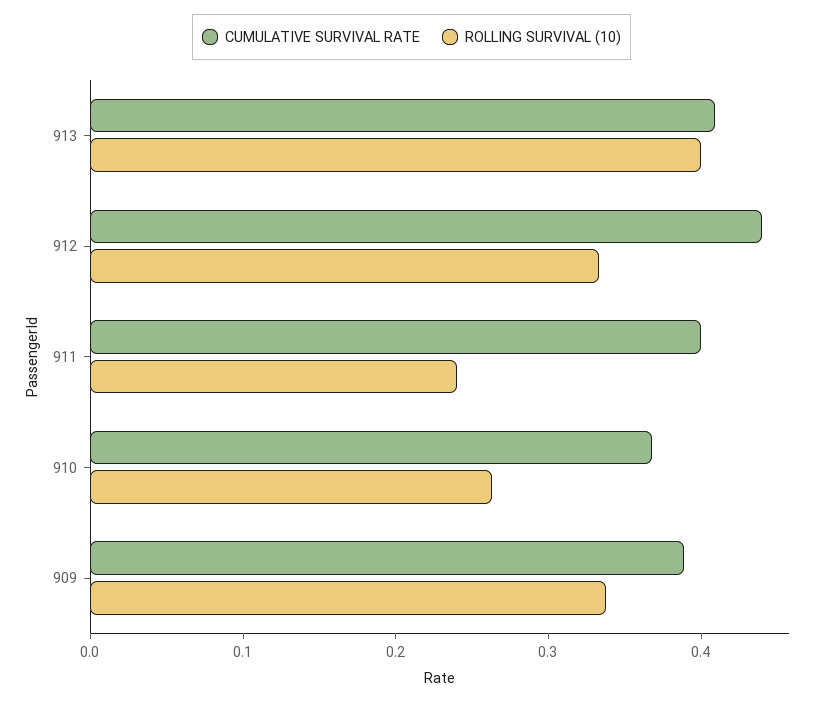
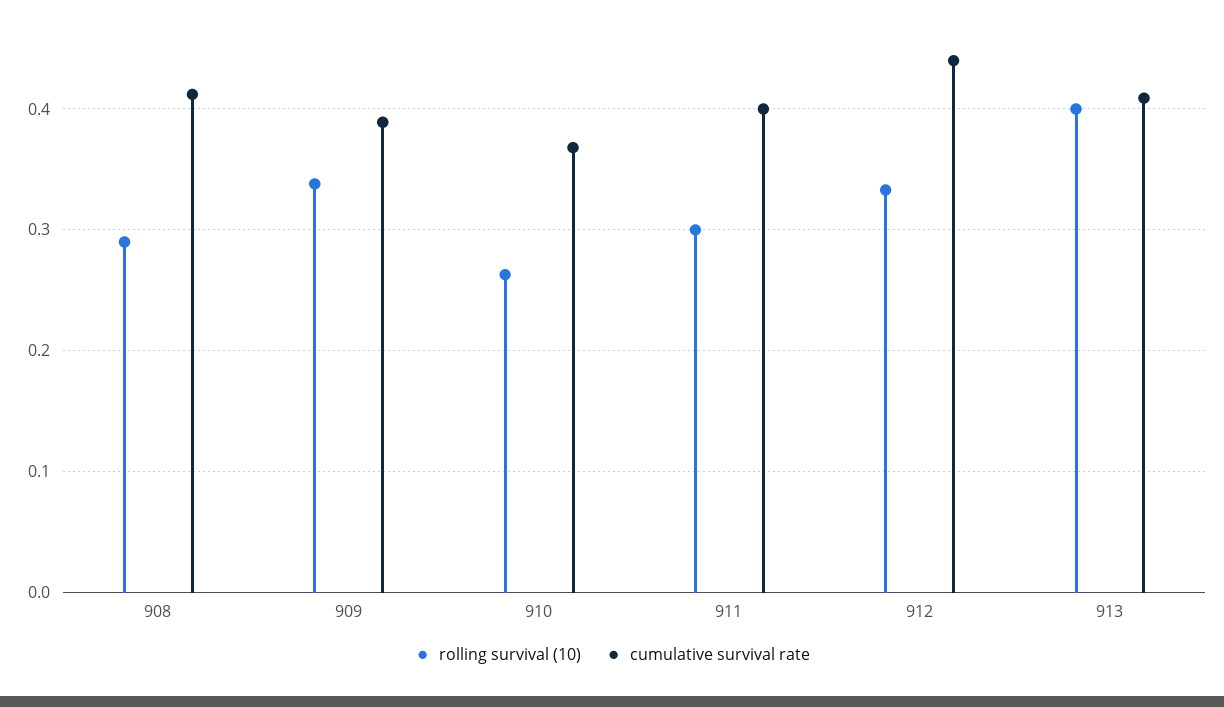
  {
    "CUMULATIVE SURVIVAL RATE": {
      "913": 0.41,
      "912": 0.44,
      "911": 0.4,
      "910": 0.37,
-     "909": 0.39
+     "909": 0.39,
+     "908": 0.41
    },
    "ROLLING SURVIVAL (10)": {
      "913": 0.4,
      "912": 0.33,
-     "911": 0.24,
+     "911": 0.3,
      "910": 0.26,
-     "909": 0.34
+     "909": 0.34,
+     "908": 0.29
    }
  }

